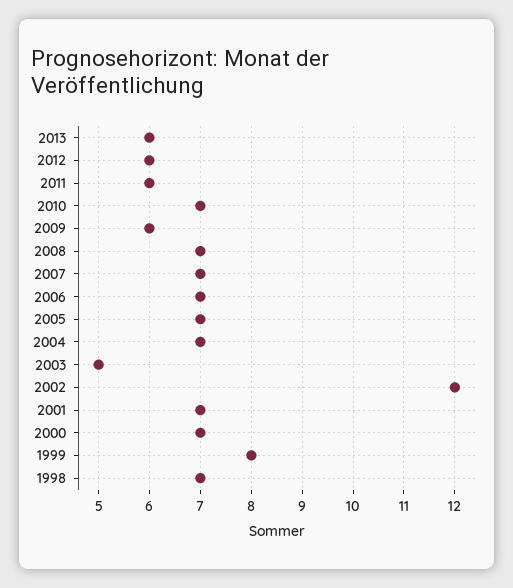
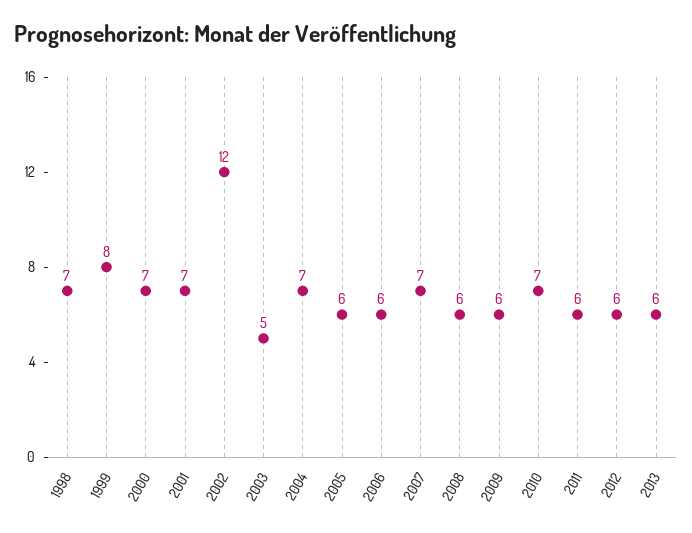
  {
    "2013": 6,
    "2012": 6,
    "2011": 6,
    "2010": 7,
    "2009": 6,
-   "2008": 7,
+   "2008": 6,
    "2007": 7,
-   "2006": 7,
+   "2006": 6,
-   "2005": 7,
+   "2005": 6,
    "2004": 7,
    "2003": 5,
    "2002": 12,
    "2001": 7,
    "2000": 7,
    "1999": 8,
    "1998": 7
  }

